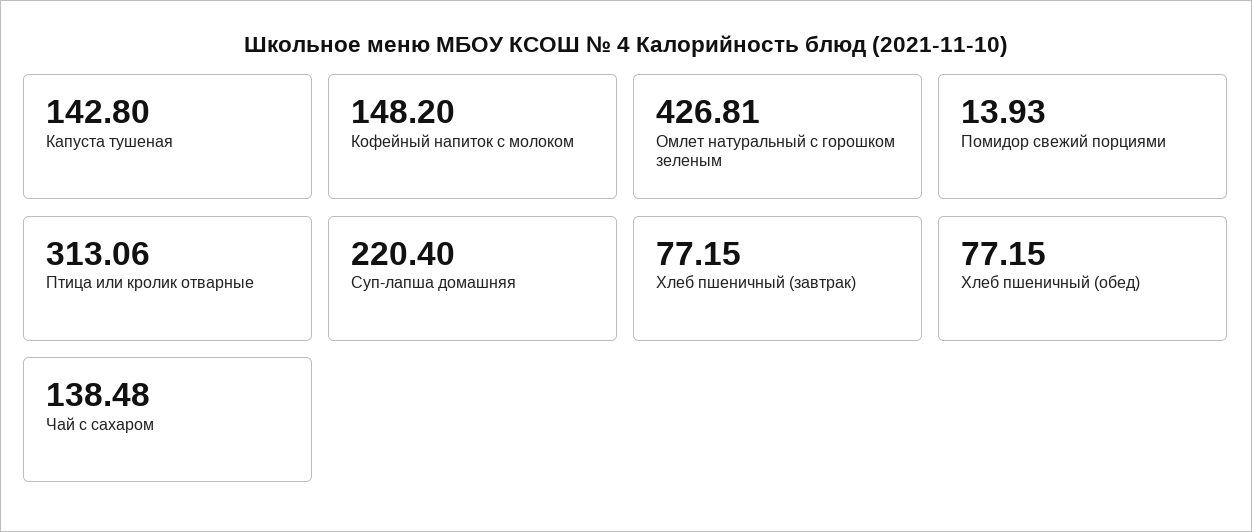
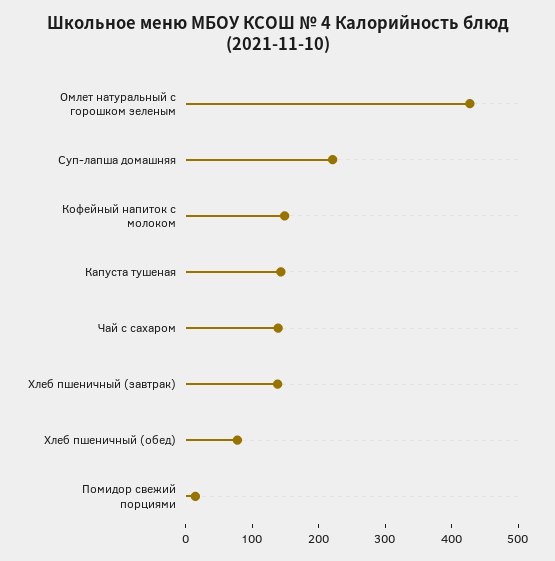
  {
    "Капуста тушеная": 142.8,
    "Кофейный напиток с молоком": 148.2,
    "Омлет натуральный с горошком зеленым": 426.81,
    "Помидор свежий порциями": 13.93,
-   "Птица или кролик отварные": 313.06,
    "Суп-лапша домашняя": 220.4,
-   "Хлеб пшеничный (завтрак)": 77.15,
+   "Хлеб пшеничный (завтрак)": 140,
    "Хлеб пшеничный (обед)": 77.15,
    "Чай с сахаром": 138.48
  }

